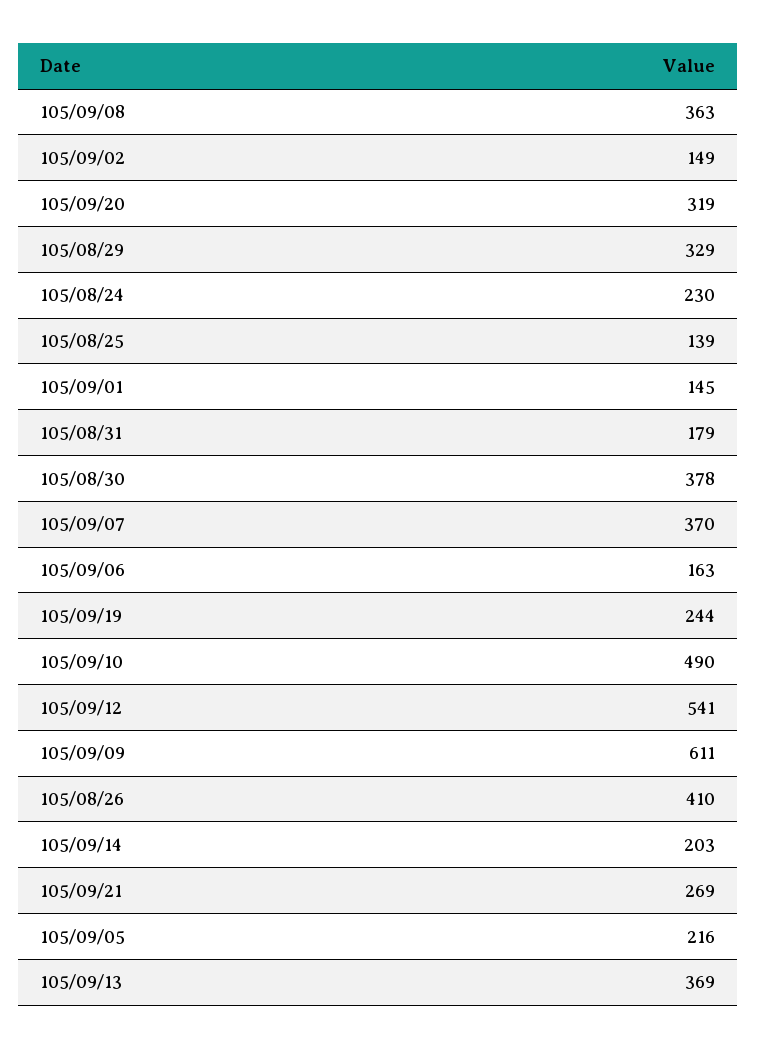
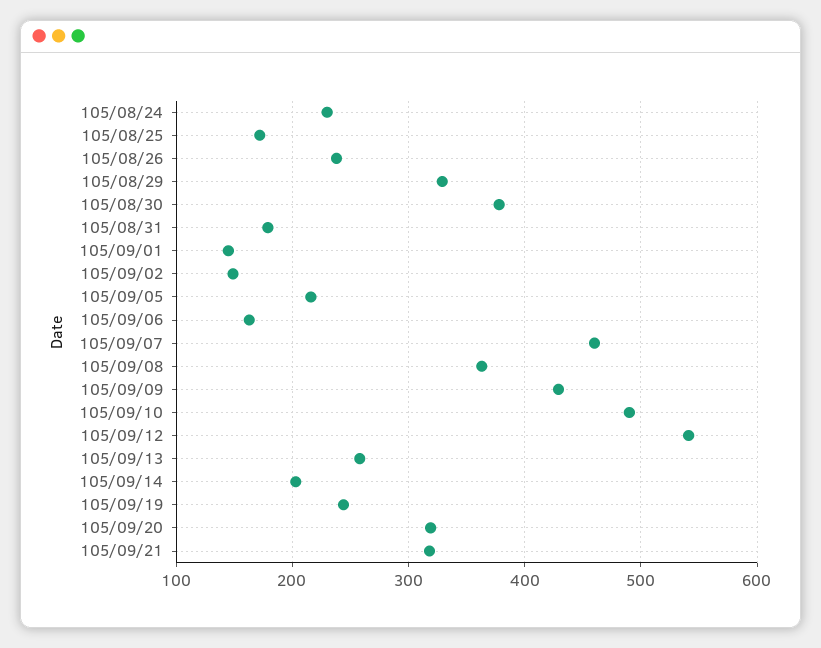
  {
    "105/09/08": 363,
    "105/09/02": 149,
    "105/09/20": 319,
    "105/08/29": 329,
    "105/08/24": 230,
-   "105/08/25": 139,
+   "105/08/25": 170,
    "105/09/01": 145,
    "105/08/31": 179,
    "105/08/30": 378,
-   "105/09/07": 370,
+   "105/09/07": 460,
    "105/09/06": 163,
    "105/09/19": 244,
    "105/09/10": 490,
    "105/09/12": 541,
-   "105/09/09": 611,
+   "105/09/09": 430,
-   "105/08/26": 410,
+   "105/08/26": 240,
    "105/09/14": 203,
-   "105/09/21": 269,
+   "105/09/21": 320,
    "105/09/05": 216,
-   "105/09/13": 369
+   "105/09/13": 260
  }

